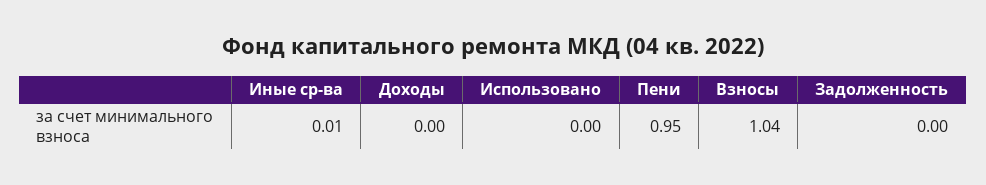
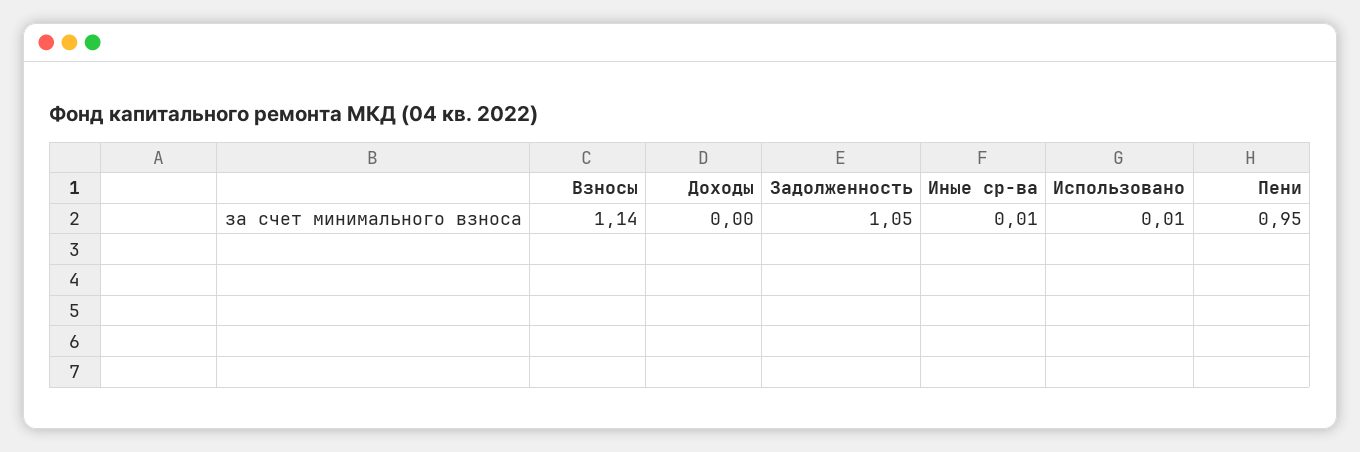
  {
    "Иные ср-ва": 0.01,
    "Доходы": 0,
-   "Использовано": 0,
+   "Использовано": 0.01,
    "Пени": 0.95,
-   "Взносы": 1.04,
+   "Взносы": 1.14,
-   "Задолженность": 0
+   "Задолженность": 1.05
  }

